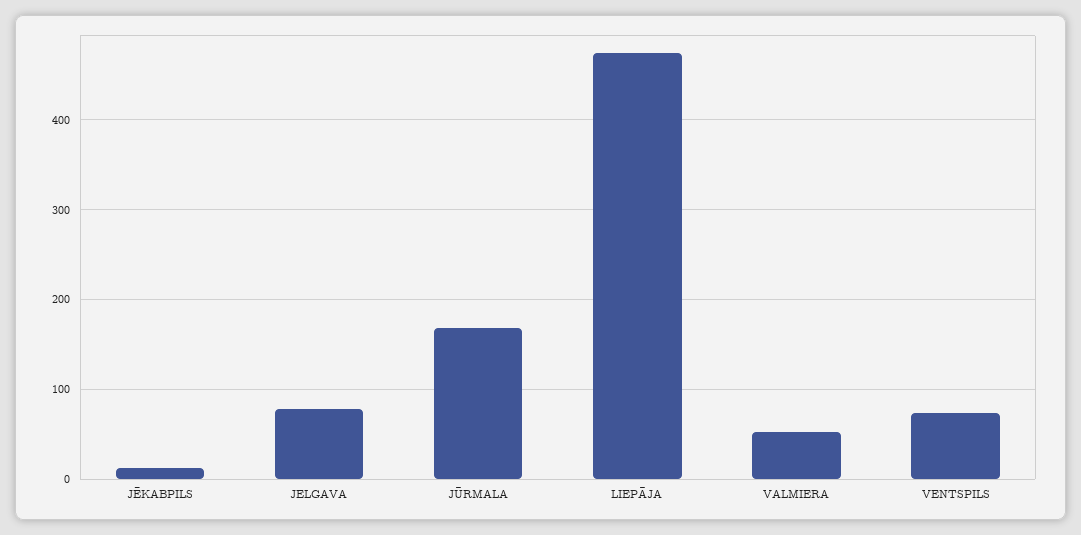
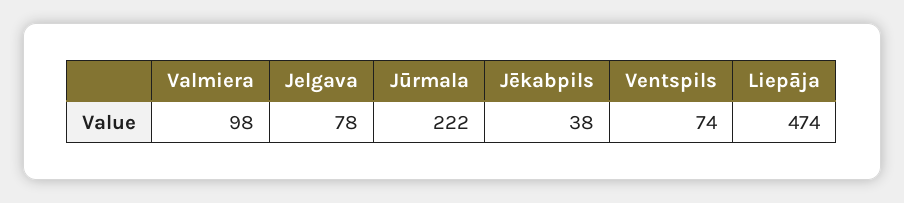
  {
-   "JĒKABPILS": 10,
+   "JĒKABPILS": 38,
    "JELGAVA": 78,
-   "JŪRMALA": 170,
+   "JŪRMALA": 222,
    "LIEPĀJA": 474,
-   "VALMIERA": 50,
+   "VALMIERA": 98,
    "VENTSPILS": 74
  }

